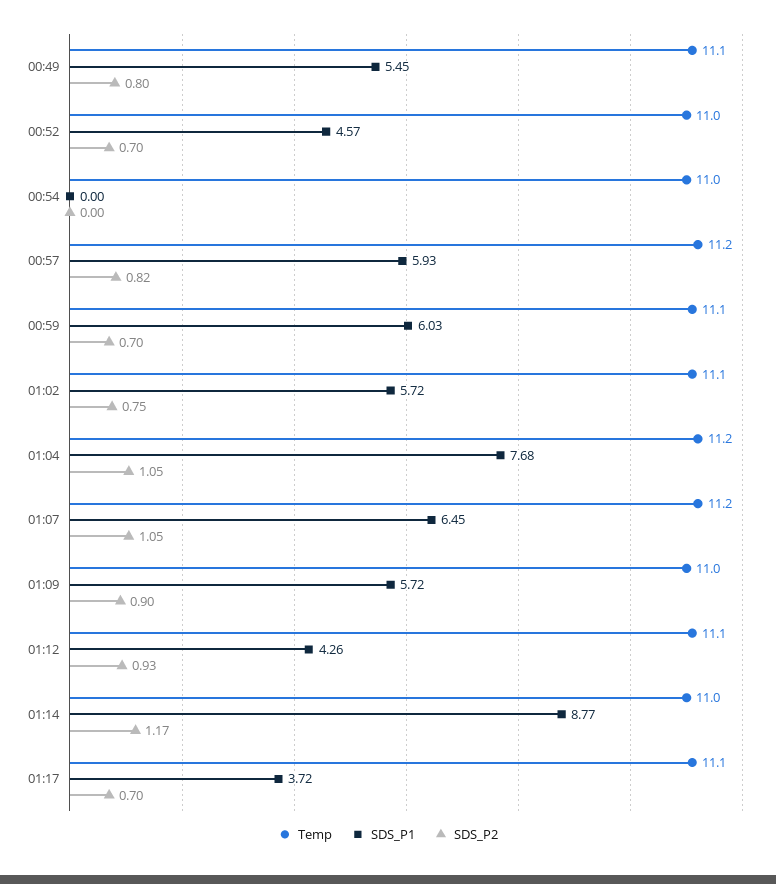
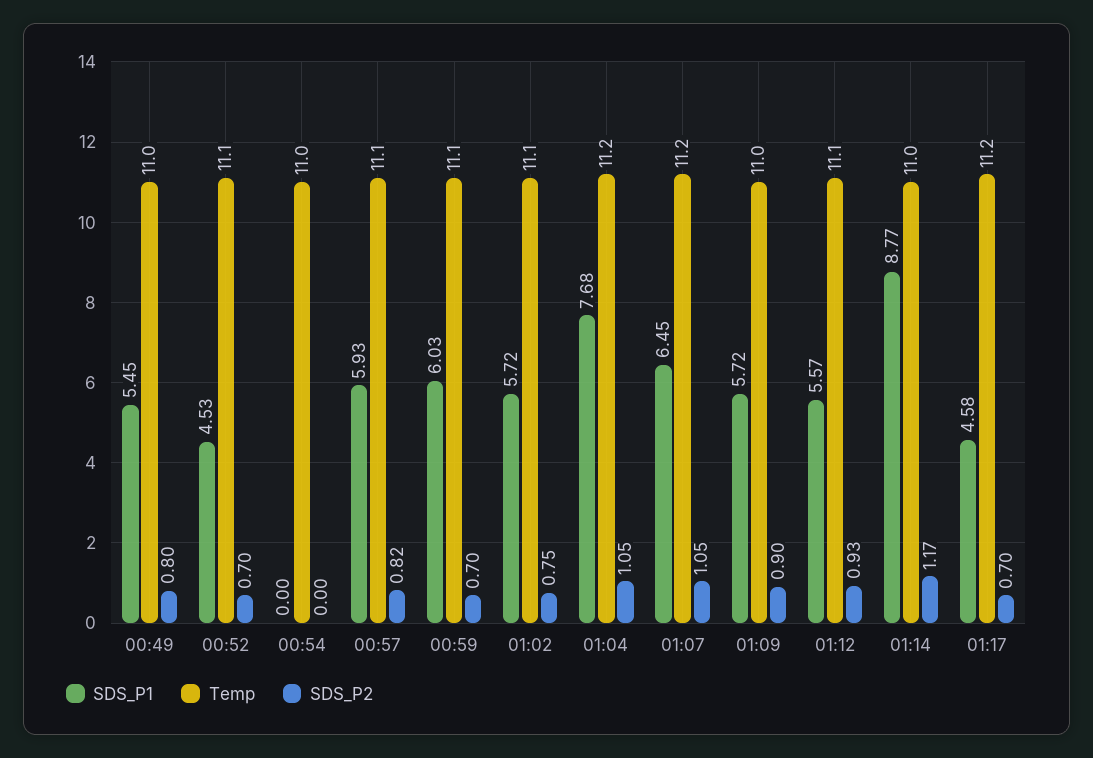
  {
    "Temp": {
-     "00:49": 11.1,
+     "00:49": 11,
-     "00:52": 11,
+     "00:52": 11.1,
      "00:54": 11,
-     "00:57": 11.2,
+     "00:57": 11.1,
      "00:59": 11.1,
      "01:02": 11.1,
      "01:04": 11.2,
      "01:07": 11.2,
      "01:09": 11,
      "01:12": 11.1,
      "01:14": 11,
-     "01:17": 11.1
+     "01:17": 11.2
    },
    "SDS_P1": {
      "00:49": 5.45,
-     "00:52": 4.57,
+     "00:52": 4.53,
      "00:54": 0,
      "00:57": 5.93,
      "00:59": 6.03,
      "01:02": 5.72,
      "01:04": 7.68,
      "01:07": 6.45,
      "01:09": 5.72,
-     "01:12": 4.26,
+     "01:12": 5.57,
      "01:14": 8.77,
-     "01:17": 3.72
+     "01:17": 4.58
    },
    "SDS_P2": {
      "00:49": 0.8,
      "00:52": 0.7,
      "00:54": 0,
      "00:57": 0.82,
      "00:59": 0.7,
      "01:02": 0.75,
      "01:04": 1.05,
      "01:07": 1.05,
      "01:09": 0.9,
      "01:12": 0.93,
      "01:14": 1.17,
      "01:17": 0.7
    }
  }

